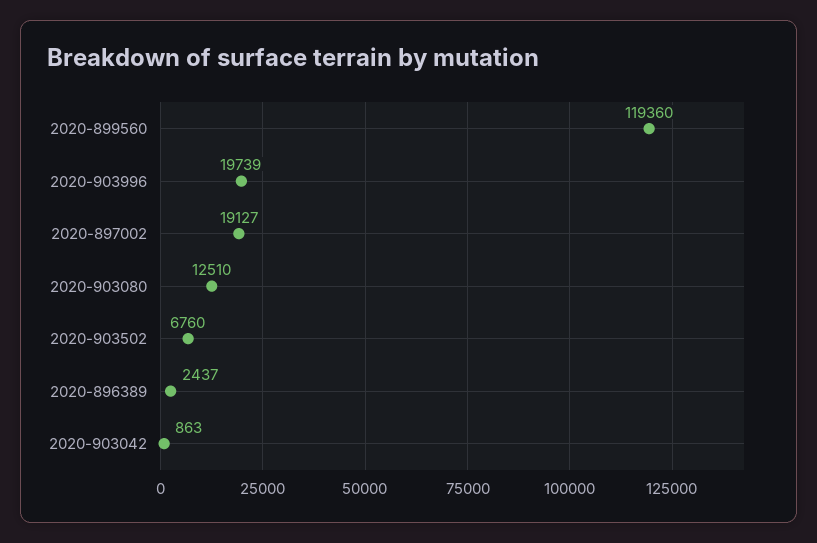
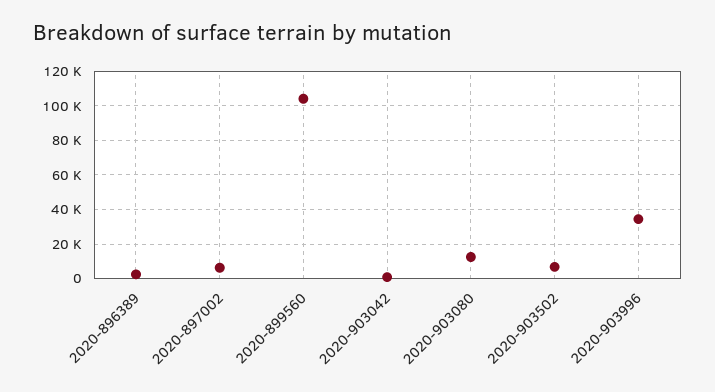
  {
-   "2020-899560": 119360,
+   "2020-899560": 105000,
-   "2020-903996": 19739,
+   "2020-903996": 35000,
-   "2020-897002": 19127,
+   "2020-897002": 5000,
    "2020-903080": 12510,
    "2020-903502": 6760,
    "2020-896389": 2437,
    "2020-903042": 863
  }

